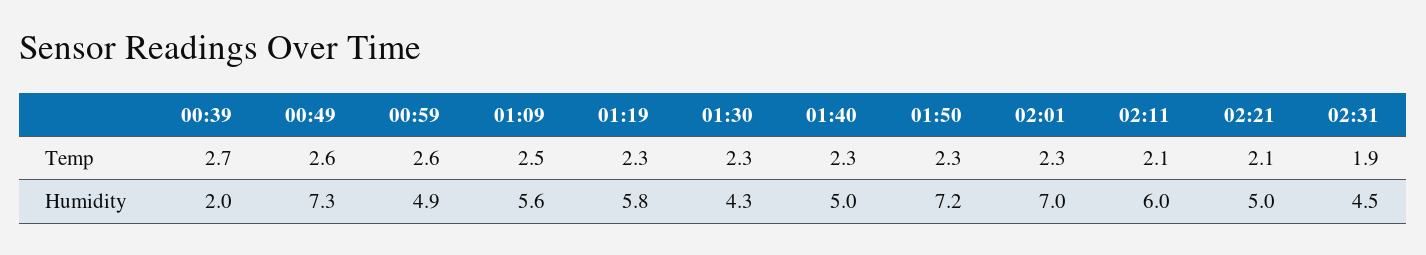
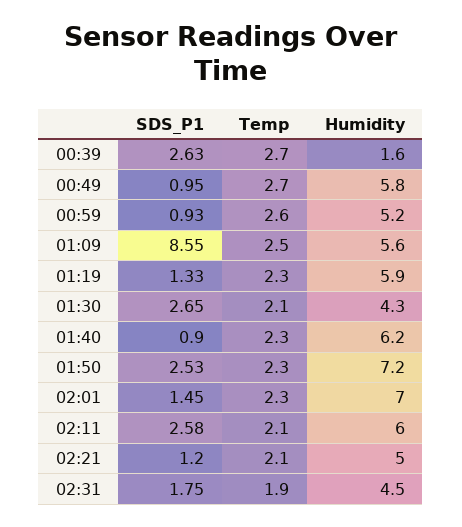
  {
    "00:39": {
      "Temp": 2.7,
-     "Humidity": 2
+     "Humidity": 1.6,
+     "SDS_P1": 2.63
    },
    "00:49": {
-     "Temp": 2.6,
+     "Temp": 2.7,
-     "Humidity": 7.3
+     "Humidity": 5.8,
+     "SDS_P1": 0.95
    },
    "00:59": {
      "Temp": 2.6,
-     "Humidity": 4.9
+     "Humidity": 5.2,
+     "SDS_P1": 0.93
    },
    "01:09": {
      "Temp": 2.5,
-     "Humidity": 5.6
+     "Humidity": 5.6,
+     "SDS_P1": 8.55
    },
    "01:19": {
      "Temp": 2.3,
-     "Humidity": 5.8
+     "Humidity": 5.9,
+     "SDS_P1": 1.33
    },
    "01:30": {
-     "Temp": 2.3,
+     "Temp": 2.1,
-     "Humidity": 4.3
+     "Humidity": 4.3,
+     "SDS_P1": 2.65
    },
    "01:40": {
      "Temp": 2.3,
-     "Humidity": 5
+     "Humidity": 6.2,
+     "SDS_P1": 0.9
    },
    "01:50": {
      "Temp": 2.3,
-     "Humidity": 7.2
+     "Humidity": 7.2,
+     "SDS_P1": 2.53
    },
    "02:01": {
      "Temp": 2.3,
-     "Humidity": 7
+     "Humidity": 7,
+     "SDS_P1": 1.45
    },
    "02:11": {
      "Temp": 2.1,
-     "Humidity": 6
+     "Humidity": 6,
+     "SDS_P1": 2.58
    },
    "02:21": {
      "Temp": 2.1,
-     "Humidity": 5
+     "Humidity": 5,
+     "SDS_P1": 1.2
    },
    "02:31": {
      "Temp": 1.9,
-     "Humidity": 4.5
+     "Humidity": 4.5,
+     "SDS_P1": 1.75
    }
  }

